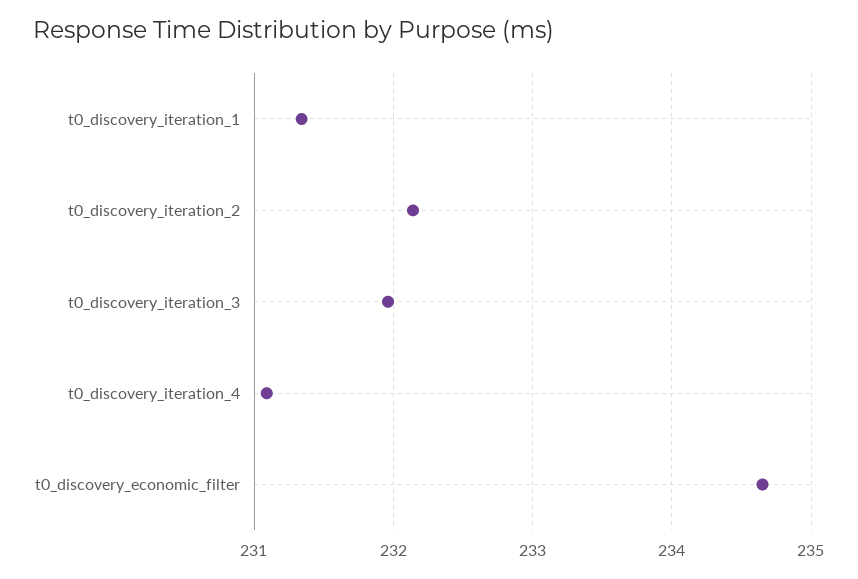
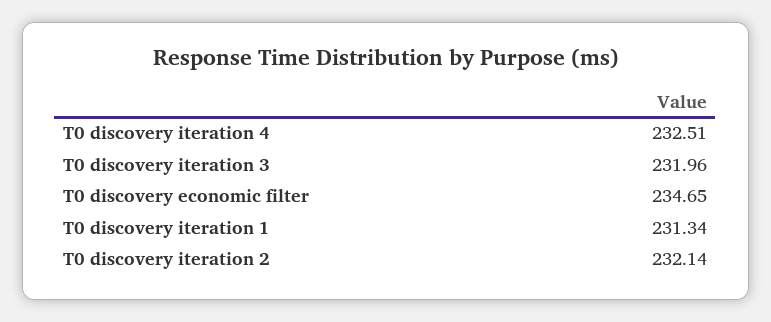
  {
    "t0_discovery_iteration_1": 231.34,
    "t0_discovery_iteration_2": 232.14,
    "t0_discovery_iteration_3": 231.96,
-   "t0_discovery_iteration_4": 231.1,
+   "t0_discovery_iteration_4": 232.51,
    "t0_discovery_economic_filter": 234.65
  }

